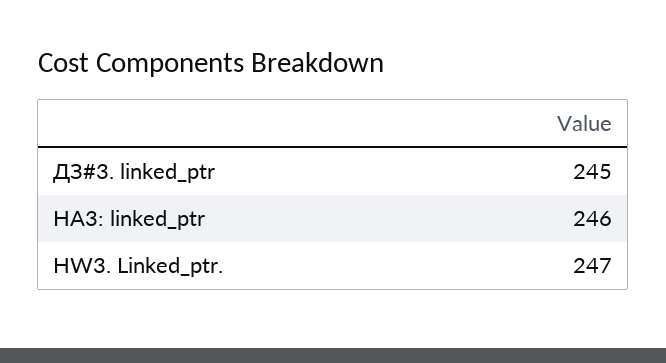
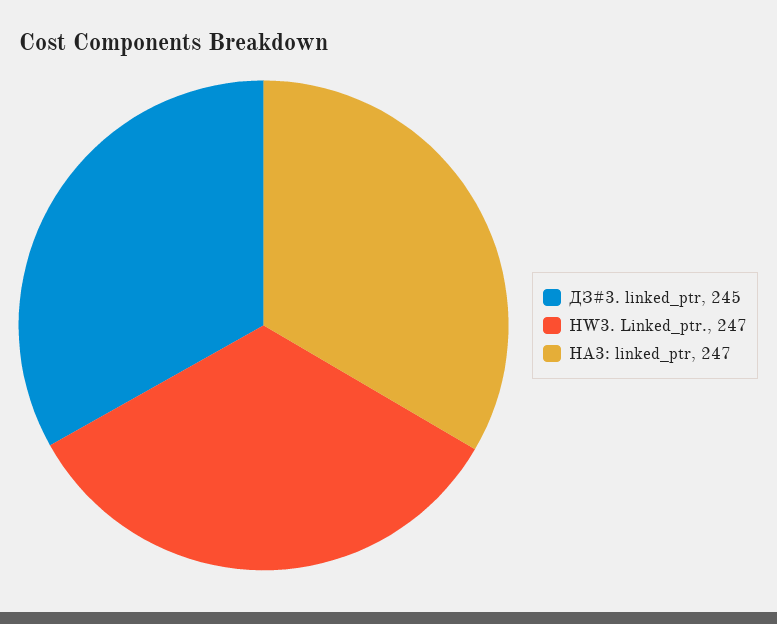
  {
    "ДЗ#3. linked_ptr": 245,
-   "HA3: linked_ptr": 246,
+   "HA3: linked_ptr": 247,
    "HW3. Linked_ptr.": 247
  }

